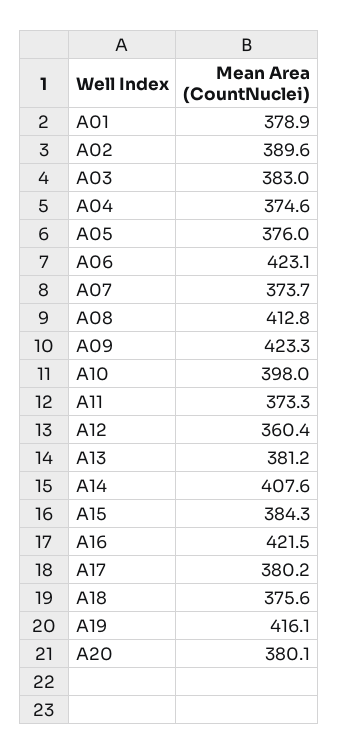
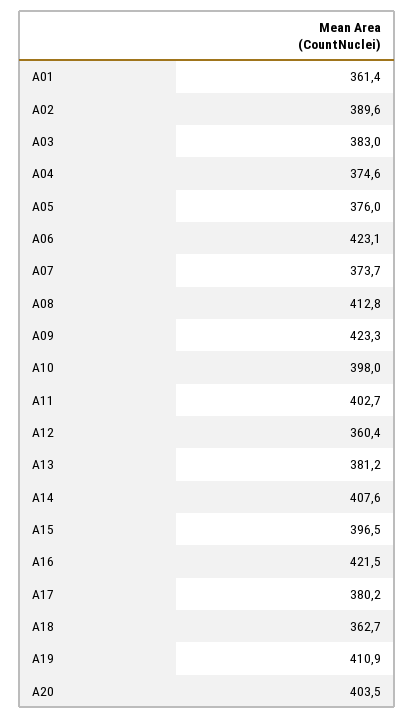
  {
-   "A01": 378.9,
+   "A01": 361.4,
    "A02": 389.6,
    "A03": 383,
    "A04": 374.6,
    "A05": 376,
    "A06": 423.1,
    "A07": 373.7,
    "A08": 412.8,
    "A09": 423.3,
    "A10": 398,
-   "A11": 373.3,
+   "A11": 402.7,
    "A12": 360.4,
    "A13": 381.2,
    "A14": 407.6,
-   "A15": 384.3,
+   "A15": 396.5,
    "A16": 421.5,
    "A17": 380.2,
-   "A18": 375.6,
+   "A18": 362.7,
-   "A19": 416.1,
+   "A19": 410.9,
-   "A20": 380.1
+   "A20": 403.5
  }

